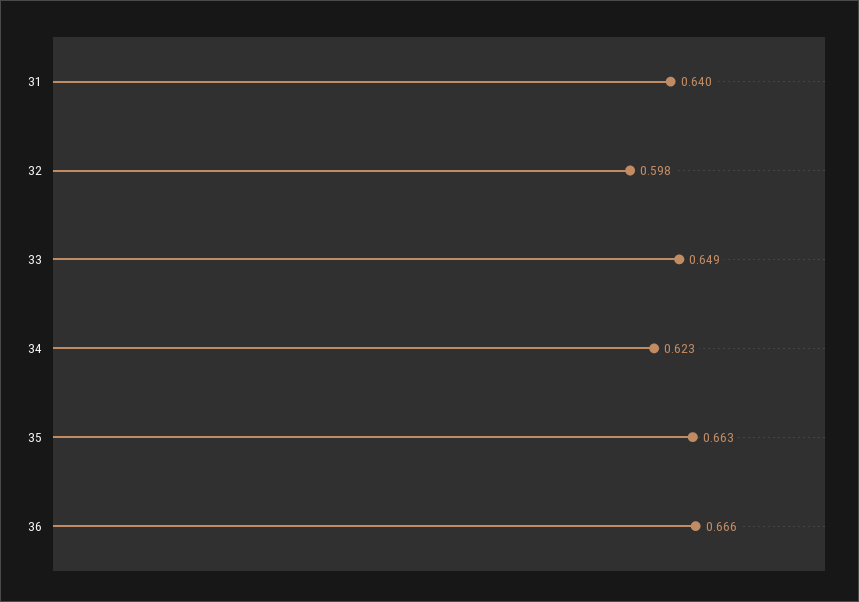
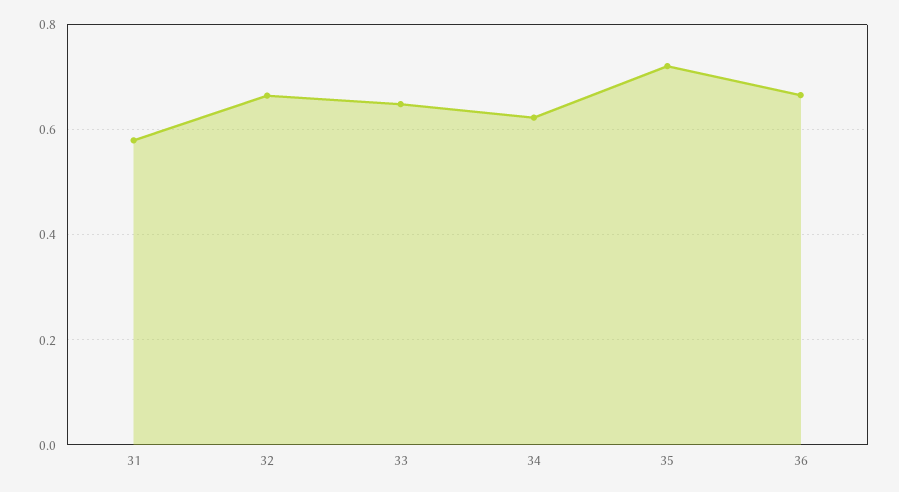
  {
-   "31": 0.64,
+   "31": 0.58,
-   "32": 0.598,
+   "32": 0.66,
    "33": 0.649,
    "34": 0.623,
-   "35": 0.663,
+   "35": 0.72,
    "36": 0.666
  }

